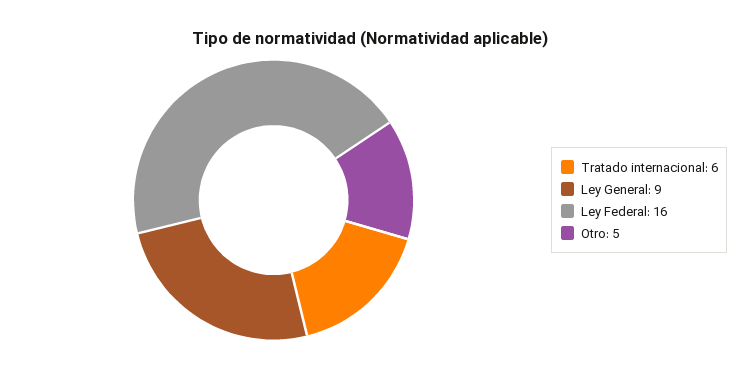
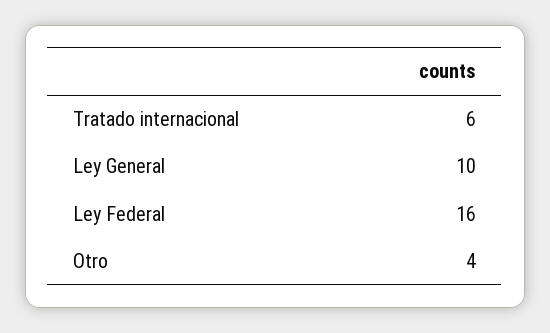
  {
    "Tratado internacional": 6,
-   "Ley General": 9,
+   "Ley General": 10,
    "Ley Federal": 16,
-   "Otro": 5
+   "Otro": 4
  }

